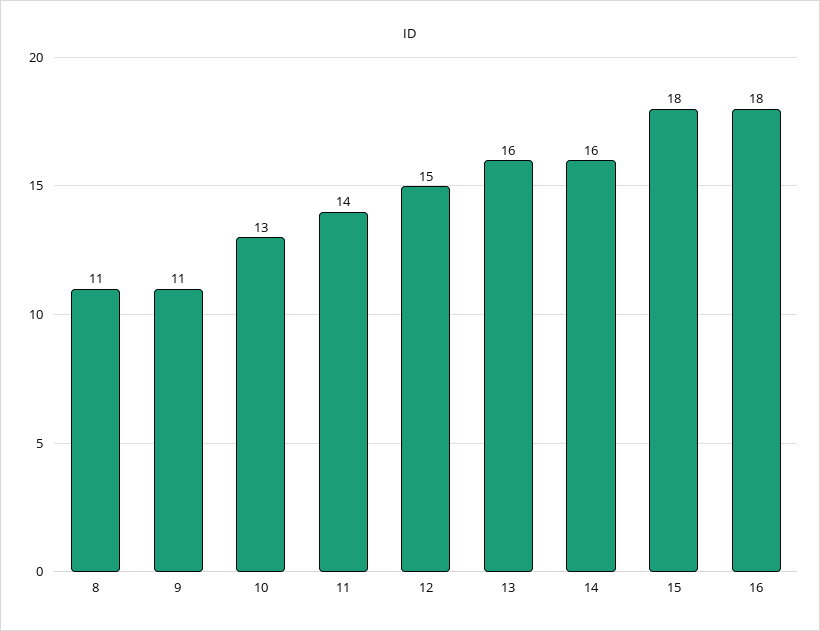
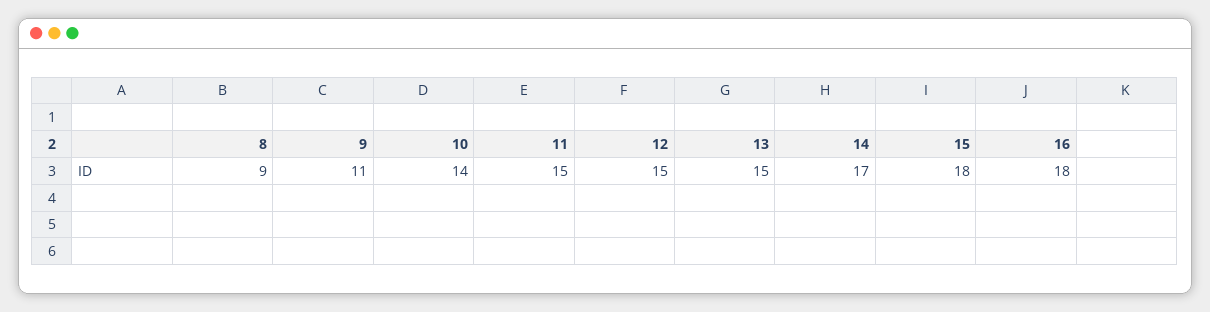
  {
-   "8": 11,
+   "8": 9,
    "9": 11,
-   "10": 13,
+   "10": 14,
-   "11": 14,
+   "11": 15,
    "12": 15,
-   "13": 16,
+   "13": 15,
-   "14": 16,
+   "14": 17,
    "15": 18,
    "16": 18
  }

